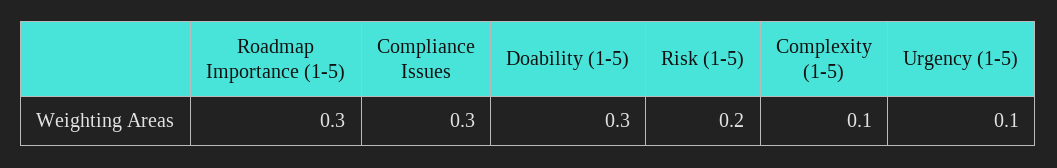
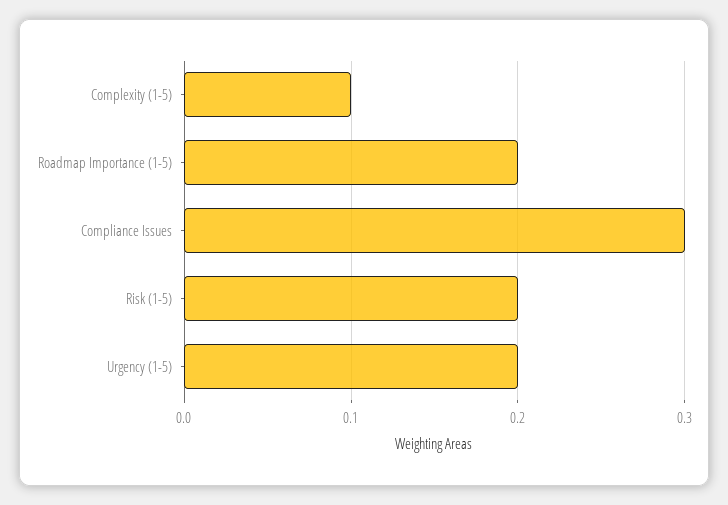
  {
-   "Roadmap Importance (1-5)": 0.3,
+   "Roadmap Importance (1-5)": 0.2,
    "Compliance Issues": 0.3,
-   "Doability (1-5)": 0.3,
    "Risk (1-5)": 0.2,
    "Complexity (1-5)": 0.1,
-   "Urgency (1-5)": 0.1
+   "Urgency (1-5)": 0.2
  }

